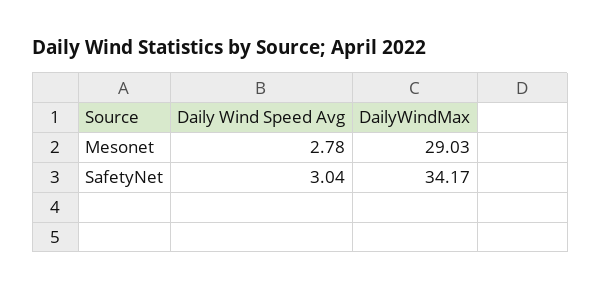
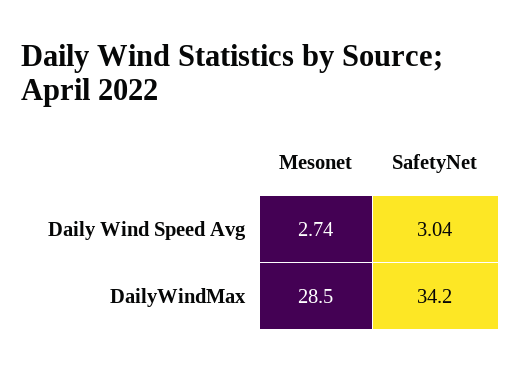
  {
    "Daily Wind Speed Avg": {
-     "Mesonet": 2.78,
+     "Mesonet": 2.74,
      "SafetyNet": 3.04
    },
    "DailyWindMax": {
-     "Mesonet": 29.03,
+     "Mesonet": 28.5,
      "SafetyNet": 34.17
    }
  }

